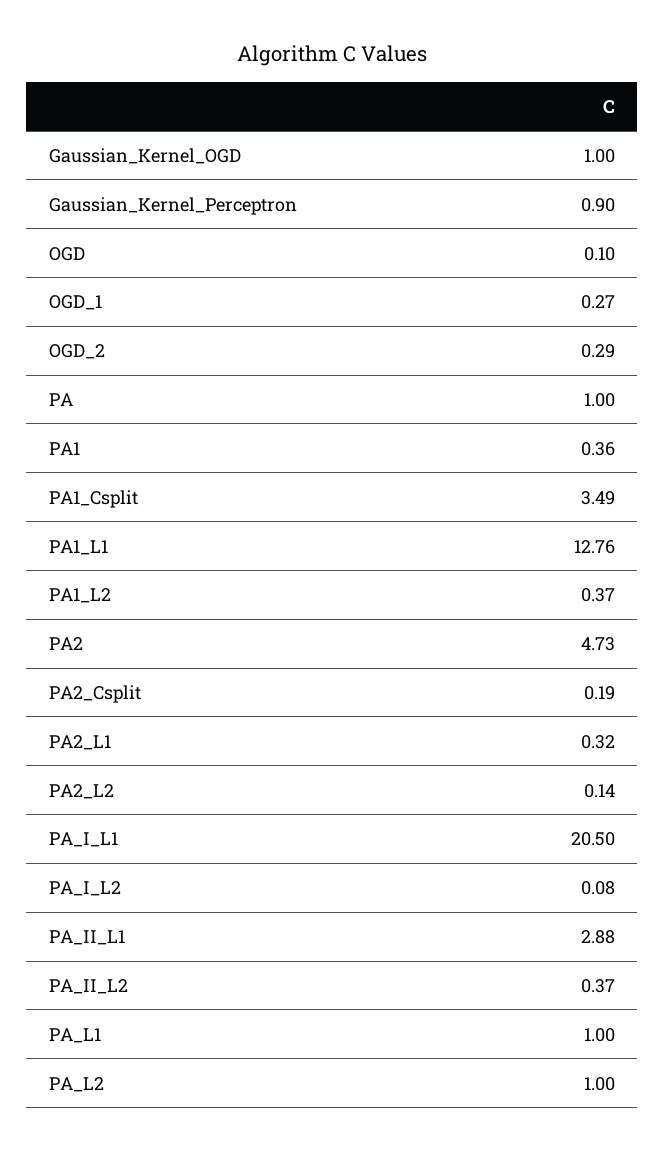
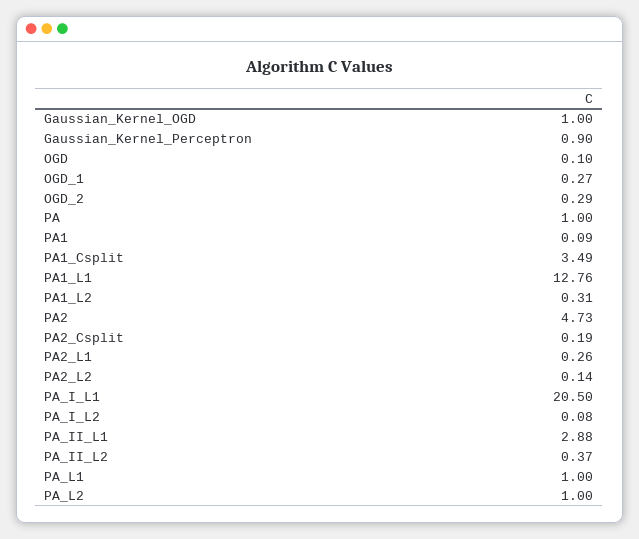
  {
    "Gaussian_Kernel_OGD": 1,
    "Gaussian_Kernel_Perceptron": 0.9,
    "OGD": 0.1,
    "OGD_1": 0.27,
    "OGD_2": 0.29,
    "PA": 1,
-   "PA1": 0.36,
+   "PA1": 0.09,
    "PA1_Csplit": 3.49,
    "PA1_L1": 12.76,
-   "PA1_L2": 0.37,
+   "PA1_L2": 0.31,
    "PA2": 4.73,
    "PA2_Csplit": 0.19,
-   "PA2_L1": 0.32,
+   "PA2_L1": 0.26,
    "PA2_L2": 0.14,
    "PA_I_L1": 20.5,
    "PA_I_L2": 0.08,
    "PA_II_L1": 2.88,
    "PA_II_L2": 0.37,
    "PA_L1": 1,
    "PA_L2": 1
  }

